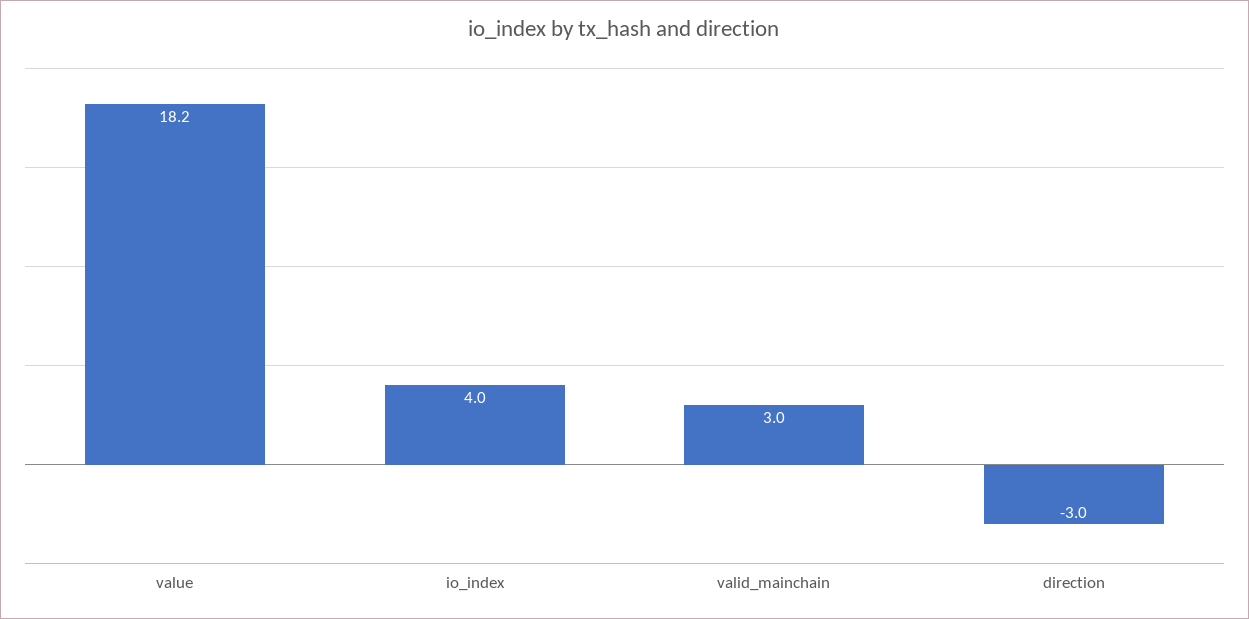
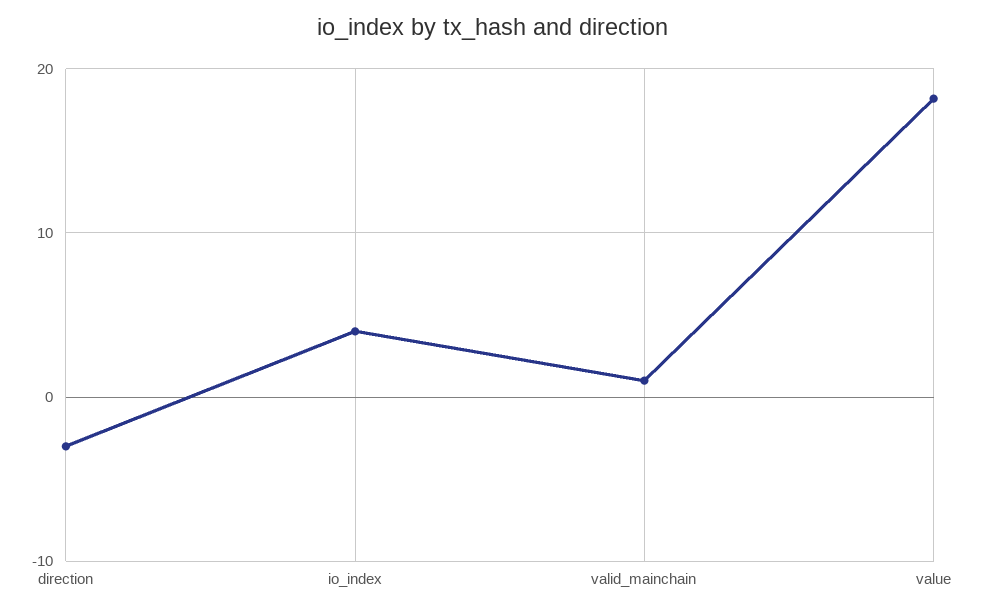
  {
    "value": 18.2,
    "io_index": 4,
-   "valid_mainchain": 3,
+   "valid_mainchain": 1,
    "direction": -3
  }

